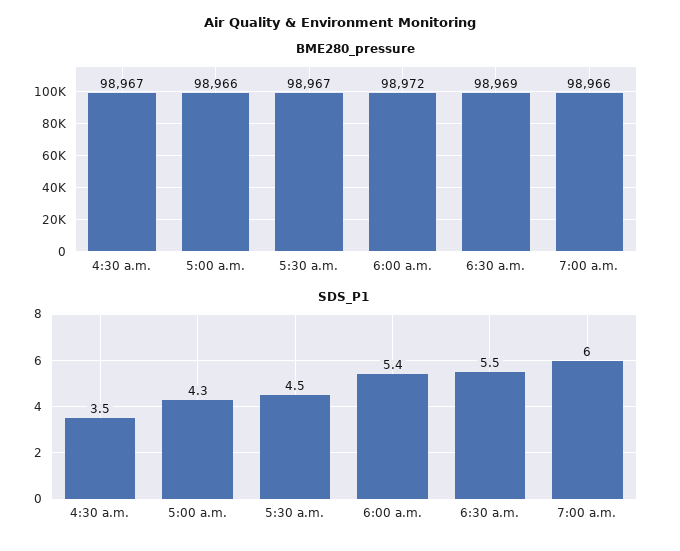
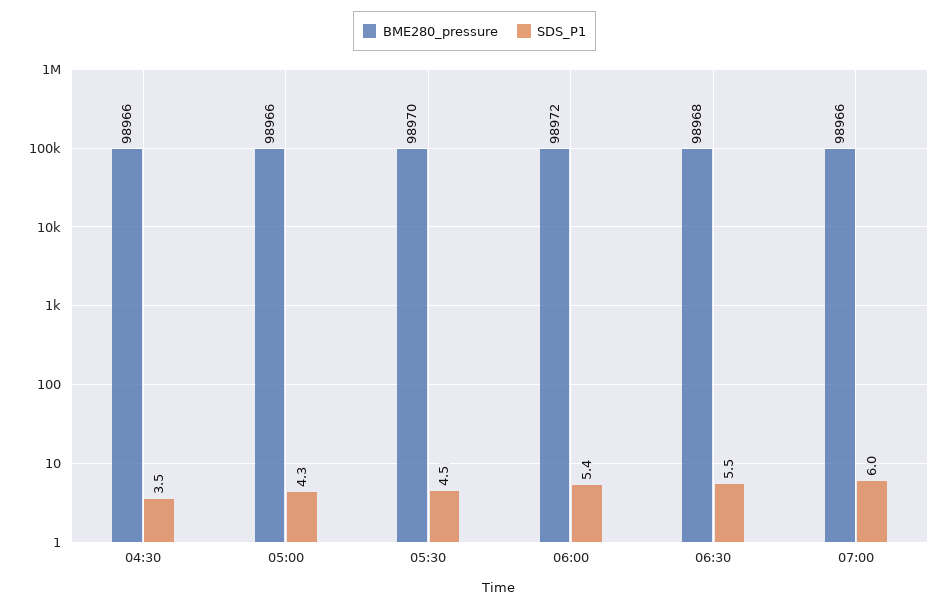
  {
    "BME280_pressure": {
-     "4:30 a.m.": 98967,
+     "4:30 a.m.": 98966,
      "5:00 a.m.": 98966,
-     "5:30 a.m.": 98967,
+     "5:30 a.m.": 98970,
      "6:00 a.m.": 98972,
-     "6:30 a.m.": 98969,
+     "6:30 a.m.": 98968,
      "7:00 a.m.": 98966
    },
    "SDS_P1": {
      "4:30 a.m.": 3.5,
      "5:00 a.m.": 4.3,
      "5:30 a.m.": 4.5,
      "6:00 a.m.": 5.4,
      "6:30 a.m.": 5.5,
      "7:00 a.m.": 6
    }
  }

